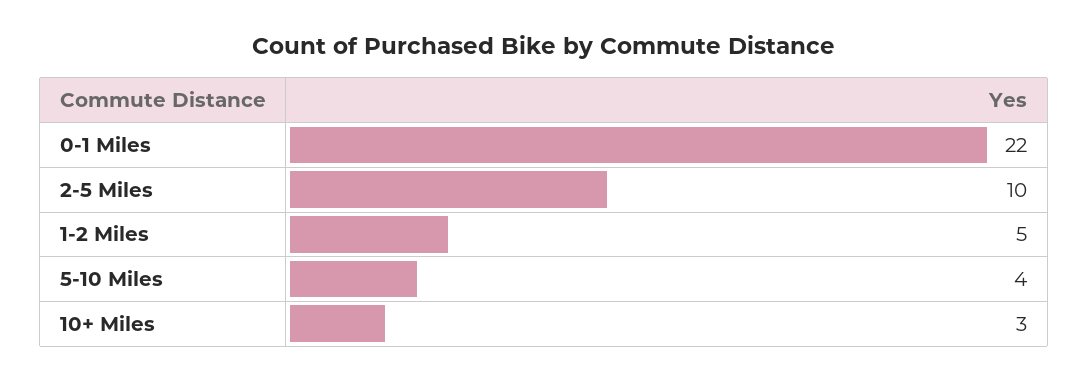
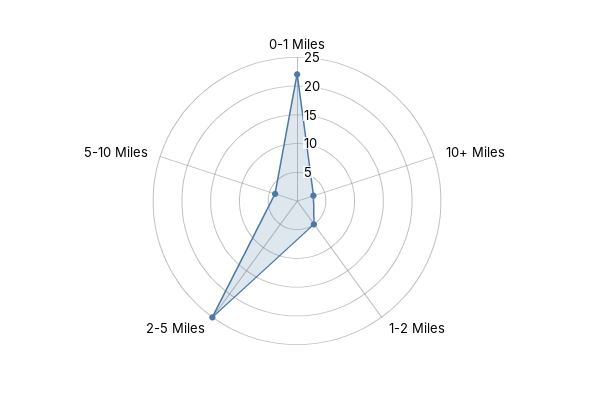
  {
    "0-1 Miles": 22,
-   "2-5 Miles": 10,
+   "2-5 Miles": 25,
    "1-2 Miles": 5,
    "5-10 Miles": 4,
    "10+ Miles": 3
  }

